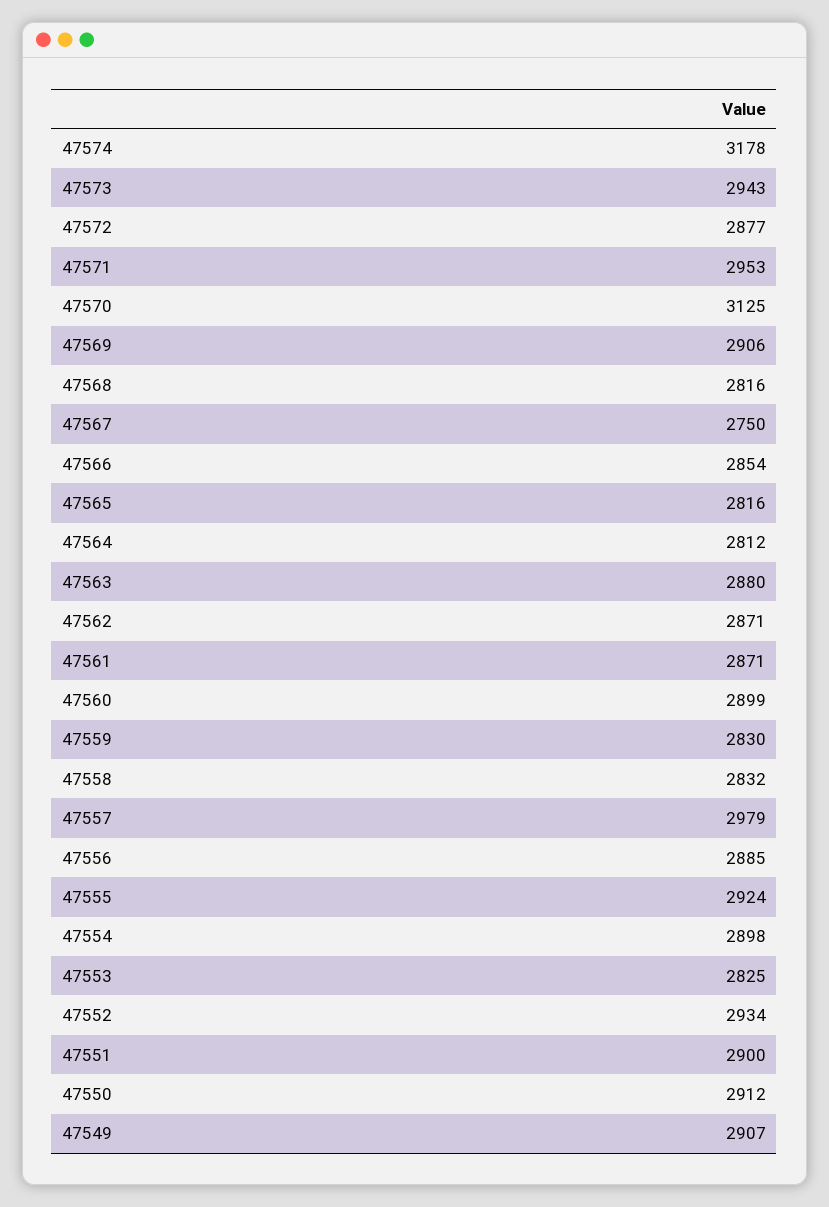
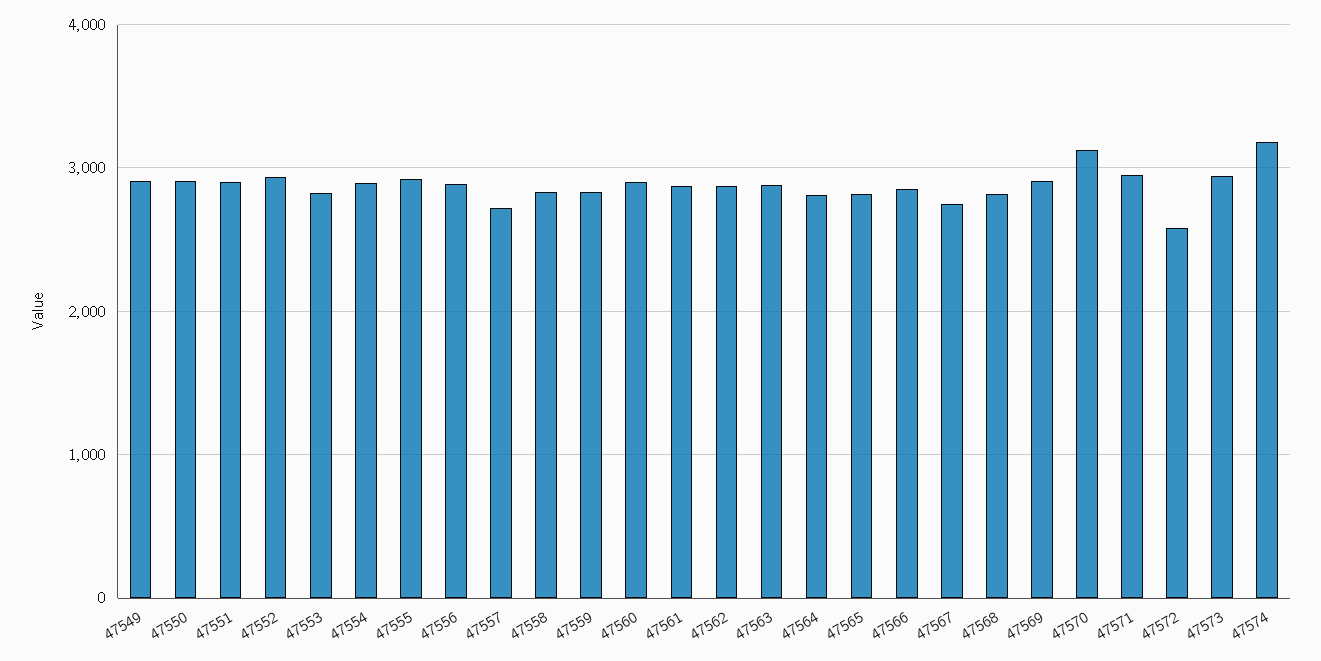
  {
    "47574": 3178,
    "47573": 2943,
-   "47572": 2877,
+   "47572": 2600,
    "47571": 2953,
    "47570": 3125,
    "47569": 2906,
    "47568": 2816,
    "47567": 2750,
    "47566": 2854,
    "47565": 2816,
    "47564": 2812,
    "47563": 2880,
    "47562": 2871,
    "47561": 2871,
    "47560": 2899,
    "47559": 2830,
    "47558": 2832,
-   "47557": 2979,
+   "47557": 2700,
    "47556": 2885,
    "47555": 2924,
    "47554": 2898,
    "47553": 2825,
    "47552": 2934,
    "47551": 2900,
    "47550": 2912,
    "47549": 2907
  }

